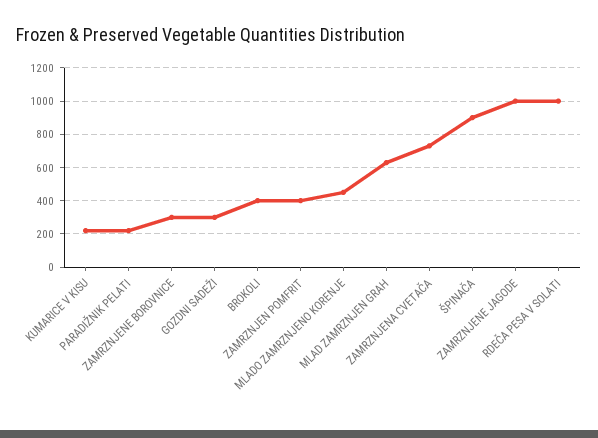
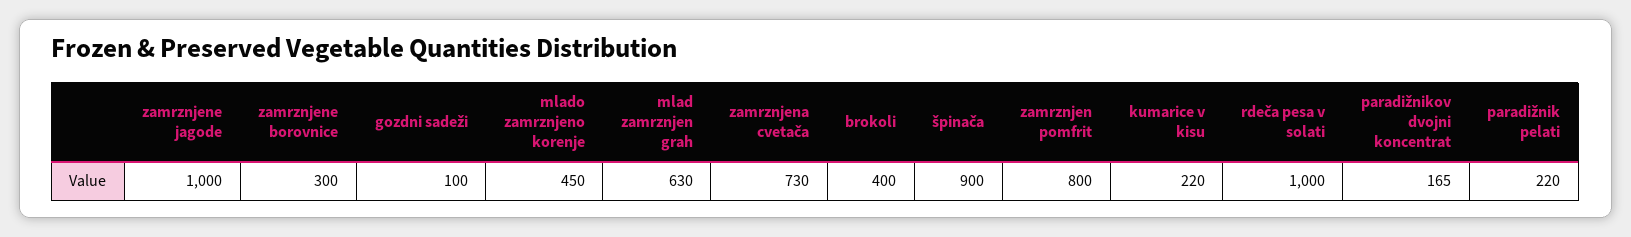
  {
    "KUMARICE V KISU": 220,
    "PARADIŽNIK PELATI": 220,
    "ZAMRZNJENE BOROVNICE": 300,
-   "GOZDNI SADEŽI": 300,
+   "GOZDNI SADEŽI": 100,
    "BROKOLI": 400,
-   "ZAMRZNJEN POMFRIT": 400,
+   "ZAMRZNJEN POMFRIT": 800,
    "MLADO ZAMRZNJENO KORENJE": 450,
    "MLAD ZAMRZNJEN GRAH": 630,
    "ZAMRZNJENA CVETAČA": 730,
    "ŠPINAČA": 900,
    "ZAMRZNJENE JAGODE": 1000,
-   "RDEČA PESA V SOLATI": 1000
+   "RDEČA PESA V SOLATI": 1000,
+   "paradižnikov dvojni koncentrat": 165
  }

